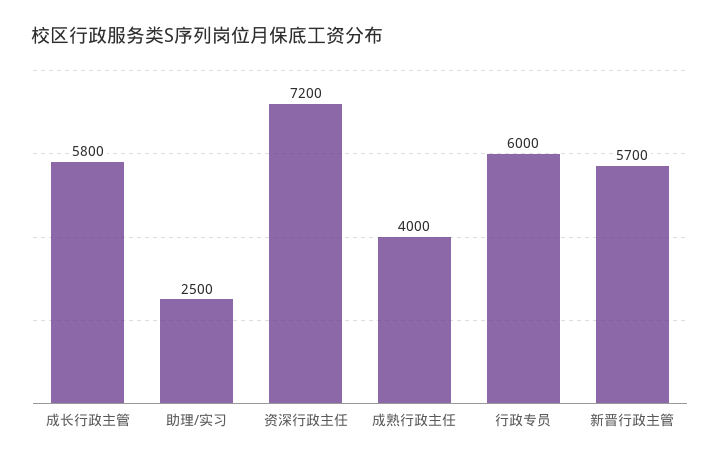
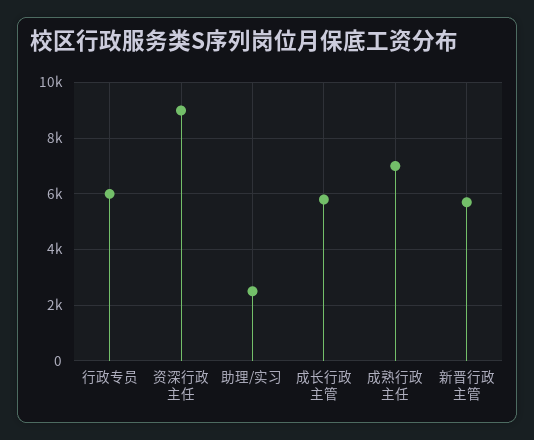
  {
    "成长行政主管": 5800,
    "助理/实习": 2500,
-   "资深行政主任": 7200,
+   "资深行政主任": 9000,
-   "成熟行政主任": 4000,
+   "成熟行政主任": 7000,
    "行政专员": 6000,
    "新晋行政主管": 5700
  }

